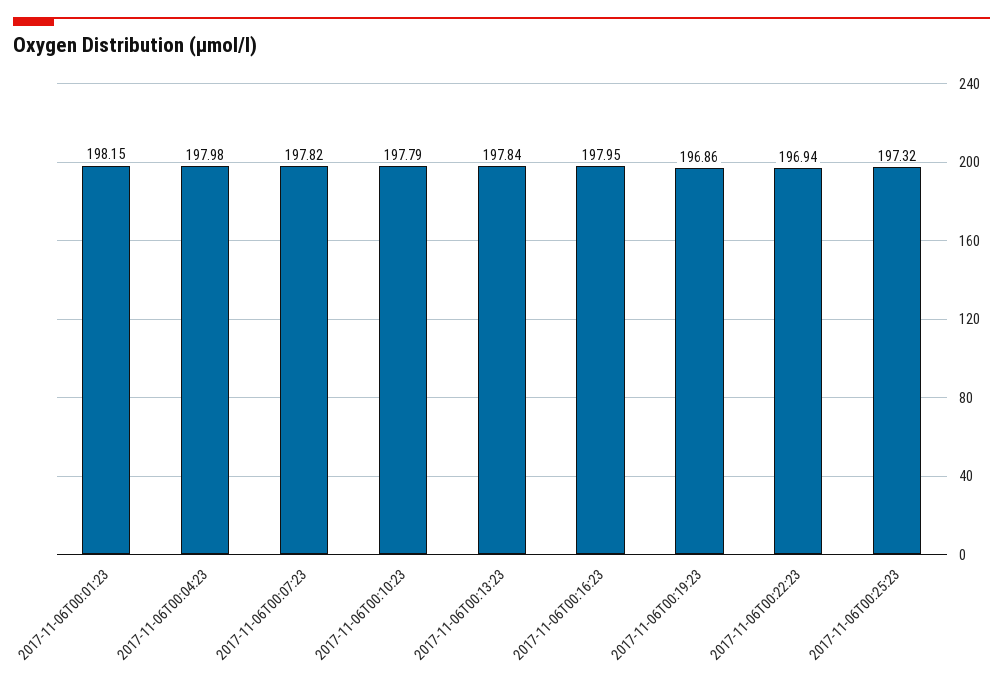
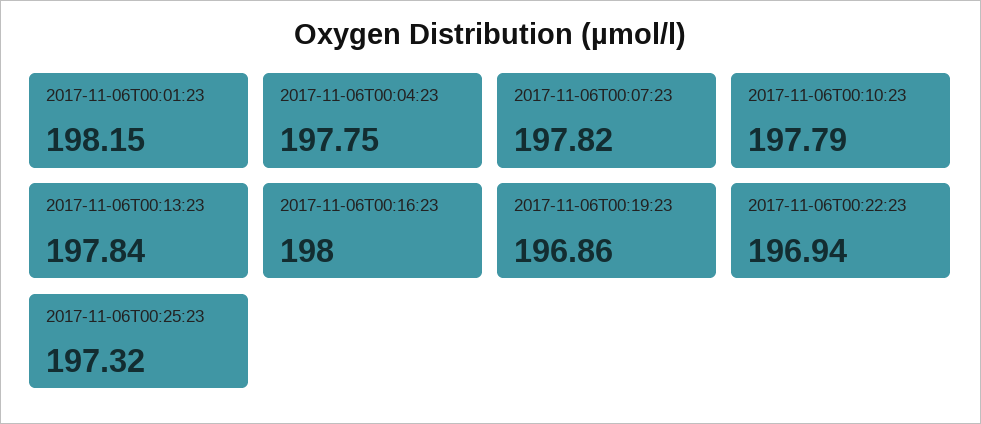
  {
    "2017-11-06T00:01:23": 198.15,
-   "2017-11-06T00:04:23": 197.98,
+   "2017-11-06T00:04:23": 197.75,
    "2017-11-06T00:07:23": 197.82,
    "2017-11-06T00:10:23": 197.79,
    "2017-11-06T00:13:23": 197.84,
-   "2017-11-06T00:16:23": 197.95,
+   "2017-11-06T00:16:23": 198,
    "2017-11-06T00:19:23": 196.86,
    "2017-11-06T00:22:23": 196.94,
    "2017-11-06T00:25:23": 197.32
  }

